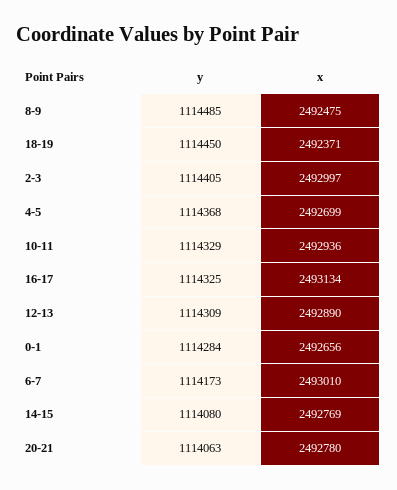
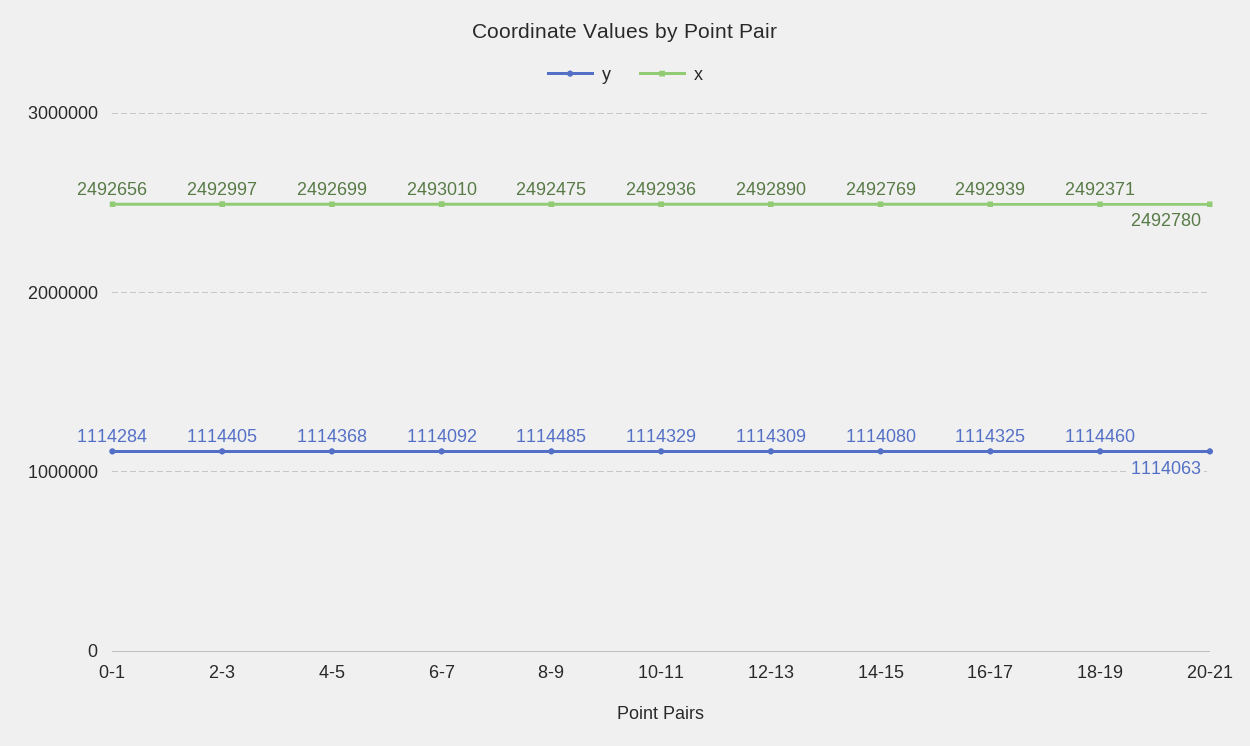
  {
    "y": {
      "8-9": 1114485,
-     "18-19": 1114450,
+     "18-19": 1114460,
      "2-3": 1114405,
      "4-5": 1114368,
      "10-11": 1114329,
      "16-17": 1114325,
      "12-13": 1114309,
      "0-1": 1114284,
-     "6-7": 1114173,
+     "6-7": 1114092,
      "14-15": 1114080,
      "20-21": 1114063
    },
    "x": {
      "8-9": 2492475,
      "18-19": 2492371,
      "2-3": 2492997,
      "4-5": 2492699,
      "10-11": 2492936,
-     "16-17": 2493134,
+     "16-17": 2492939,
      "12-13": 2492890,
      "0-1": 2492656,
      "6-7": 2493010,
      "14-15": 2492769,
      "20-21": 2492780
    }
  }

